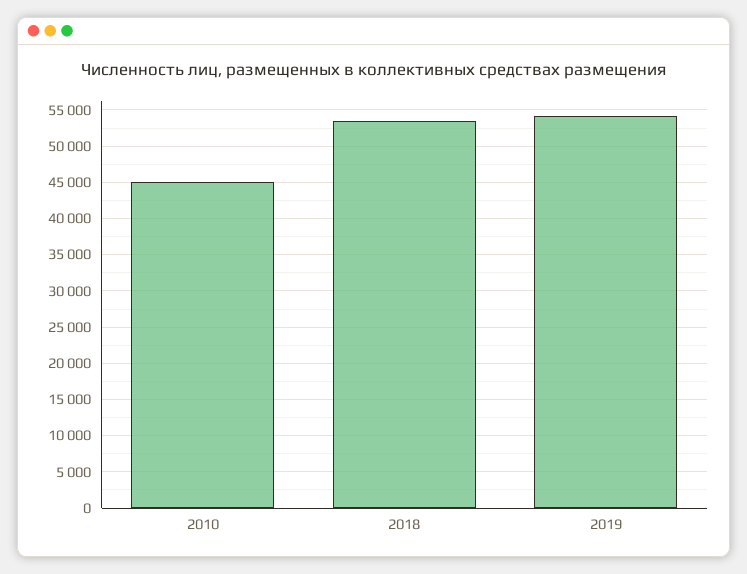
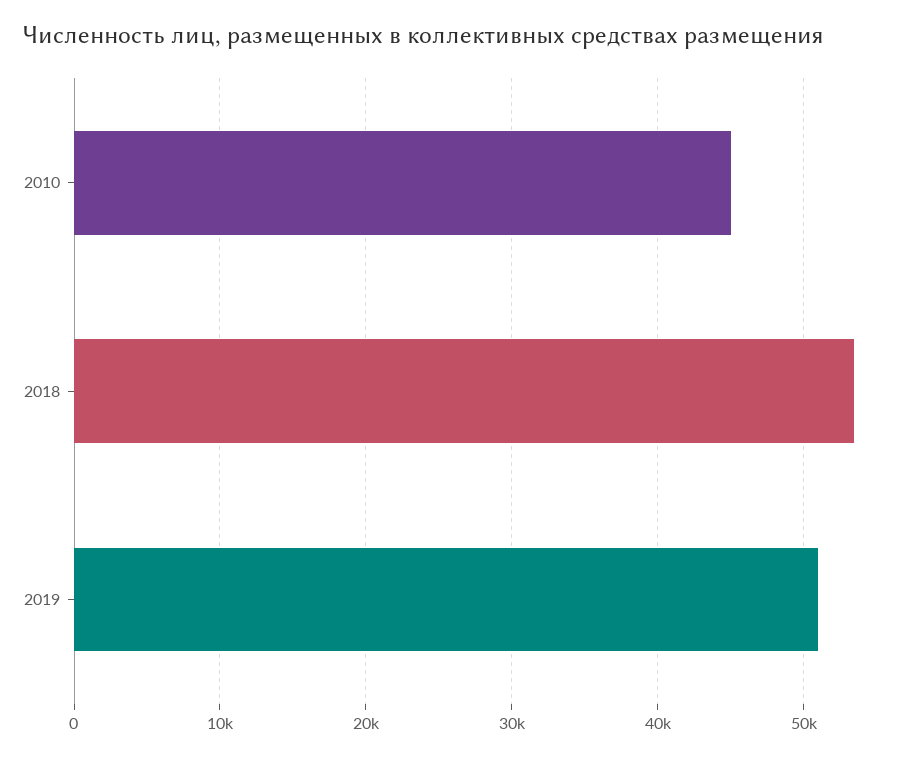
  {
    "2010": 45000,
    "2018": 53000,
-   "2019": 54000
+   "2019": 51000
  }

